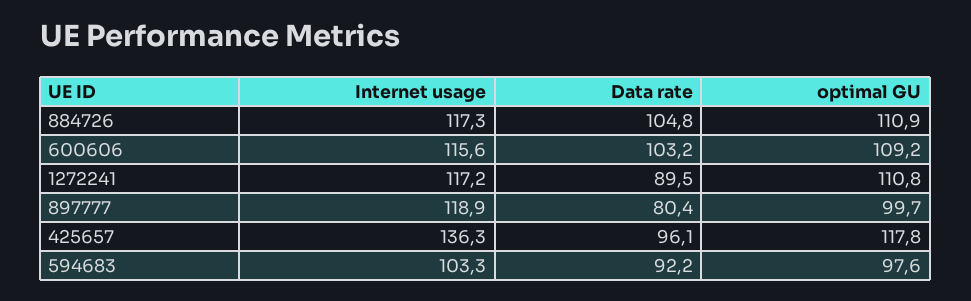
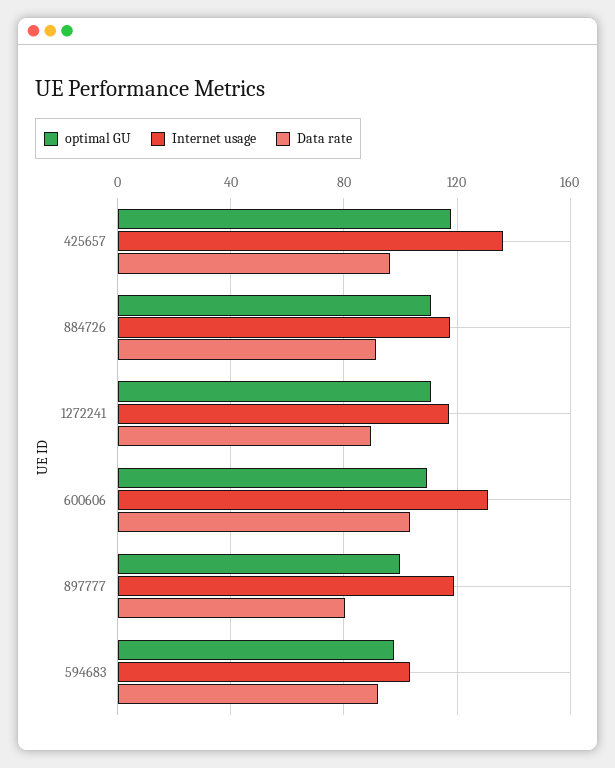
  {
    "Internet usage": {
      "884726": 117.3,
-     "600606": 115.6,
+     "600606": 130,
      "1272241": 117.2,
      "897777": 118.9,
      "425657": 136.3,
      "594683": 103.3
    },
    "Data rate": {
-     "884726": 104.8,
+     "884726": 90,
      "600606": 103.2,
      "1272241": 89.5,
      "897777": 80.4,
      "425657": 96.1,
      "594683": 92.2
    },
    "optimal GU": {
      "884726": 110.9,
      "600606": 109.2,
      "1272241": 110.8,
      "897777": 99.7,
      "425657": 117.8,
      "594683": 97.6
    }
  }

